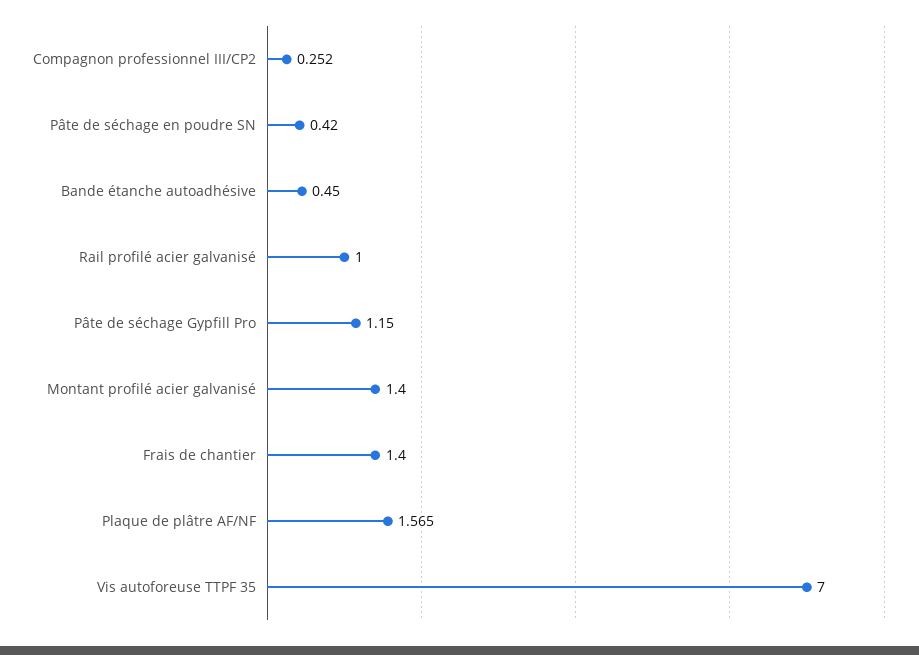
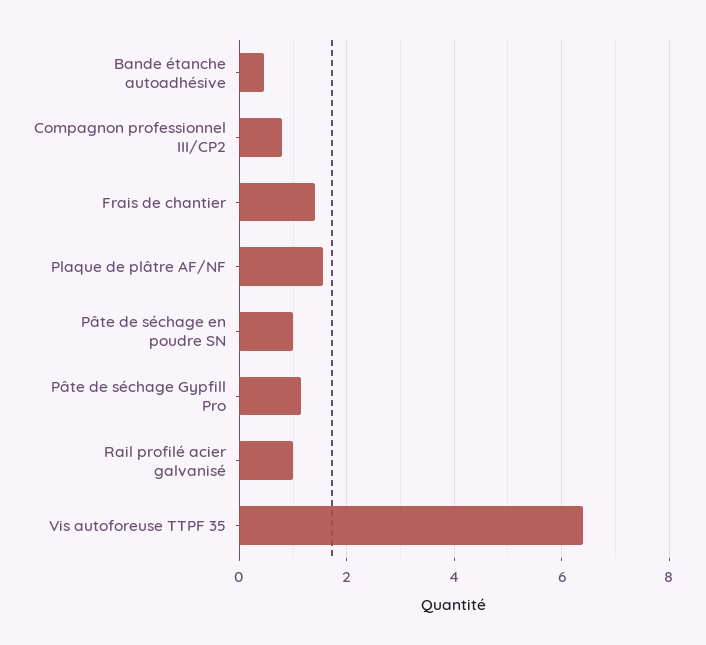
  {
-   "Compagnon professionnel III/CP2": 0.252,
+   "Compagnon professionnel III/CP2": 0.8,
-   "Pâte de séchage en poudre SN": 0.42,
+   "Pâte de séchage en poudre SN": 1,
    "Bande étanche autoadhésive": 0.45,
    "Rail profilé acier galvanisé": 1,
    "Pâte de séchage Gypfill Pro": 1.15,
-   "Montant profilé acier galvanisé": 1.4,
    "Frais de chantier": 1.4,
    "Plaque de plâtre AF/NF": 1.565,
-   "Vis autoforeuse TTPF 35": 7
+   "Vis autoforeuse TTPF 35": 6.4
  }

